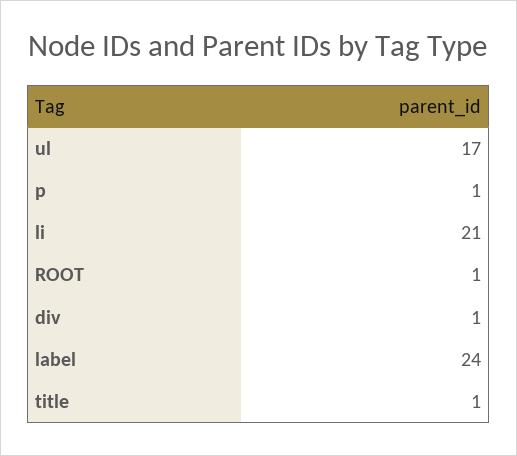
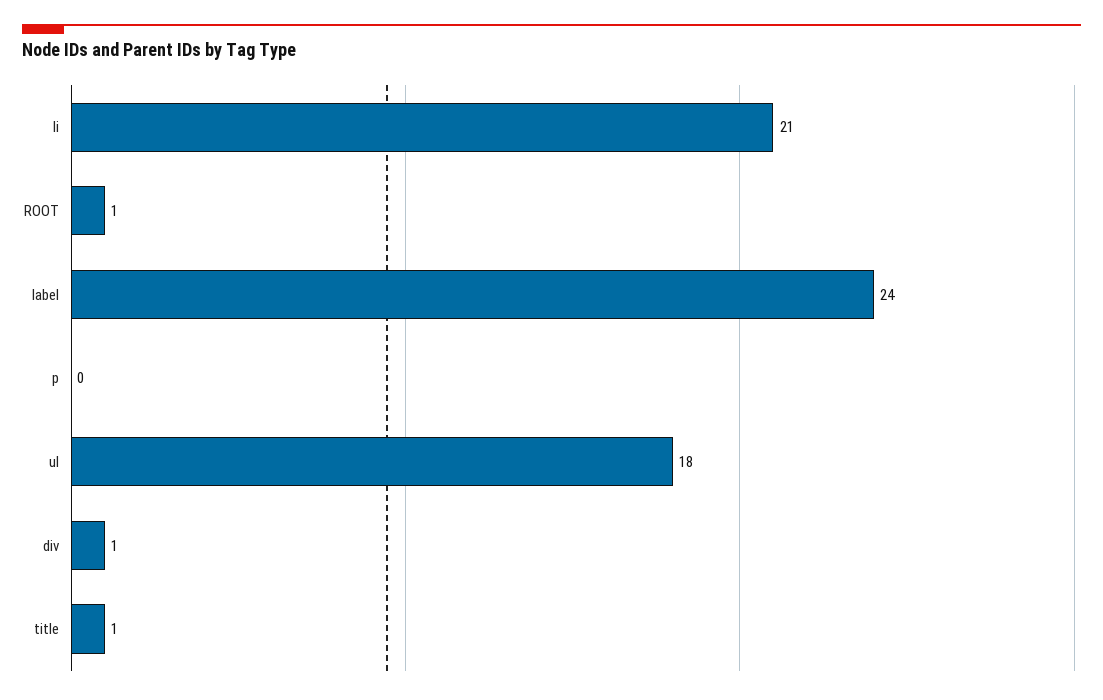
  {
-   "ul": 17,
+   "ul": 18,
-   "p": 1,
+   "p": 0,
    "li": 21,
    "ROOT": 1,
    "div": 1,
    "label": 24,
    "title": 1
  }

